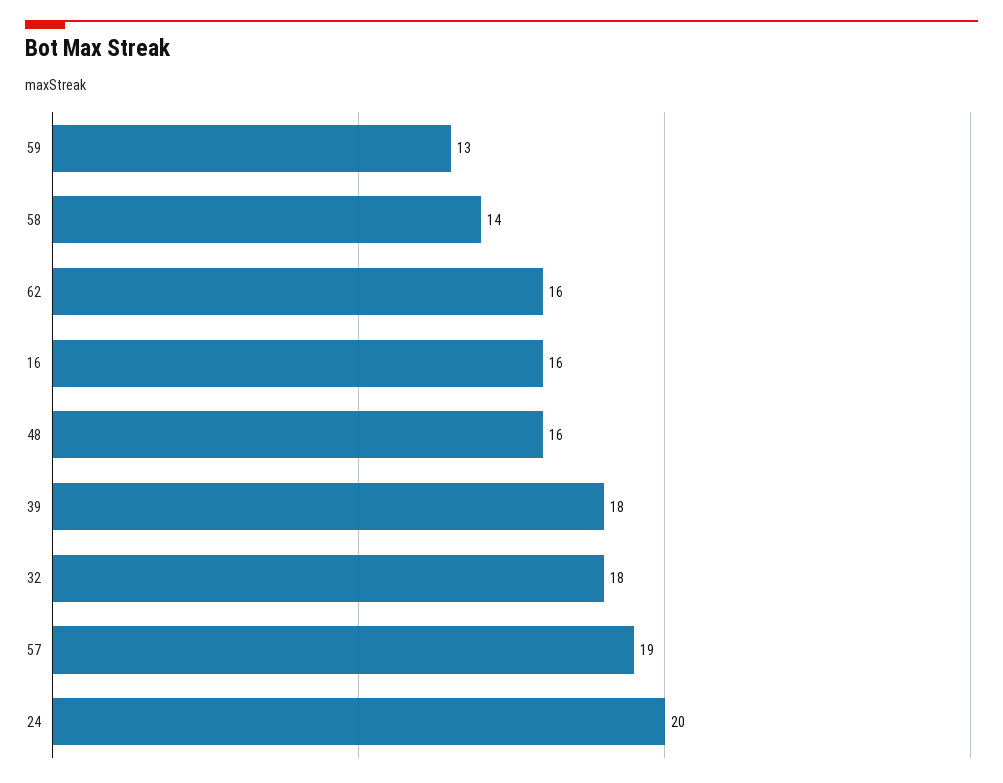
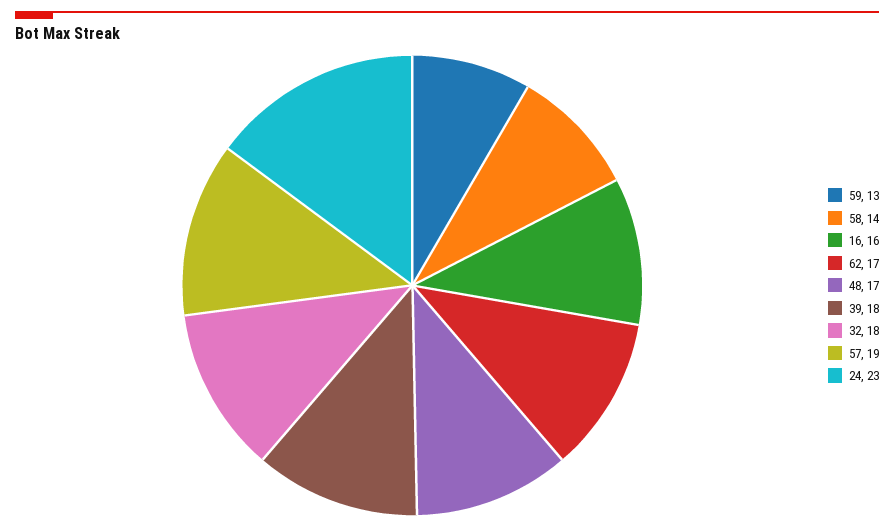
  {
    "59": 13,
    "58": 14,
-   "62": 16,
+   "62": 17,
    "16": 16,
-   "48": 16,
+   "48": 17,
    "39": 18,
    "32": 18,
    "57": 19,
-   "24": 20
+   "24": 23
  }

